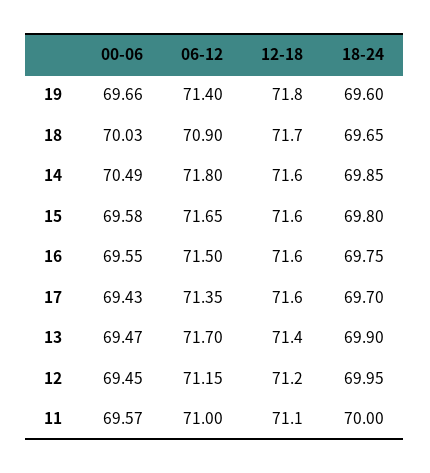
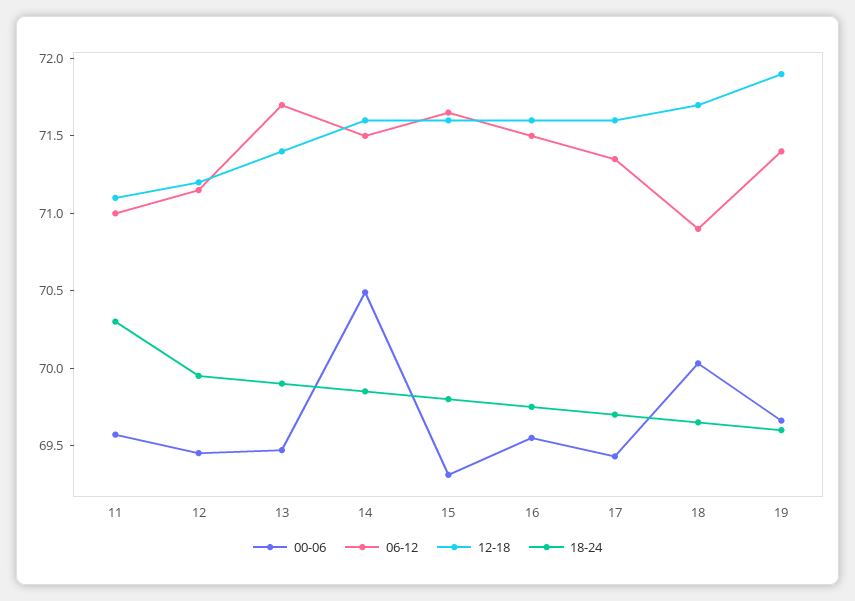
  {
    "00-06": {
      "19": 69.66,
      "18": 70.03,
      "14": 70.49,
-     "15": 69.58,
+     "15": 69.3,
      "16": 69.55,
      "17": 69.43,
      "13": 69.47,
      "12": 69.45,
      "11": 69.57
    },
    "06-12": {
      "19": 71.4,
      "18": 70.9,
-     "14": 71.8,
+     "14": 71.5,
      "15": 71.65,
      "16": 71.5,
      "17": 71.35,
      "13": 71.7,
      "12": 71.15,
      "11": 71
    },
    "12-18": {
-     "19": 71.8,
+     "19": 71.9,
      "18": 71.7,
      "14": 71.6,
      "15": 71.6,
      "16": 71.6,
      "17": 71.6,
      "13": 71.4,
      "12": 71.2,
      "11": 71.1
    },
    "18-24": {
      "19": 69.6,
      "18": 69.65,
      "14": 69.85,
      "15": 69.8,
      "16": 69.75,
      "17": 69.7,
      "13": 69.9,
      "12": 69.95,
-     "11": 70
+     "11": 70.3
    }
  }

